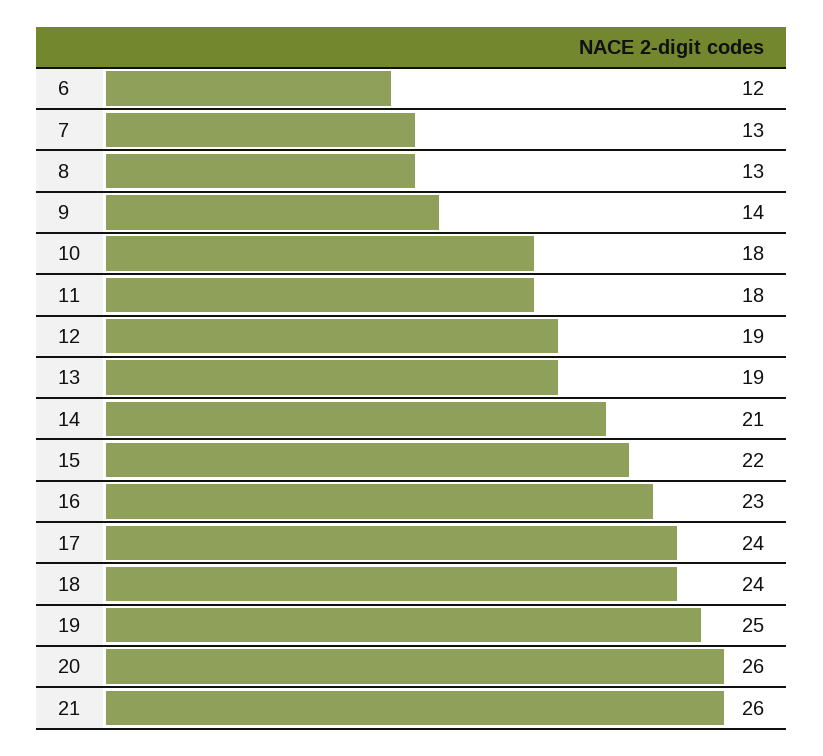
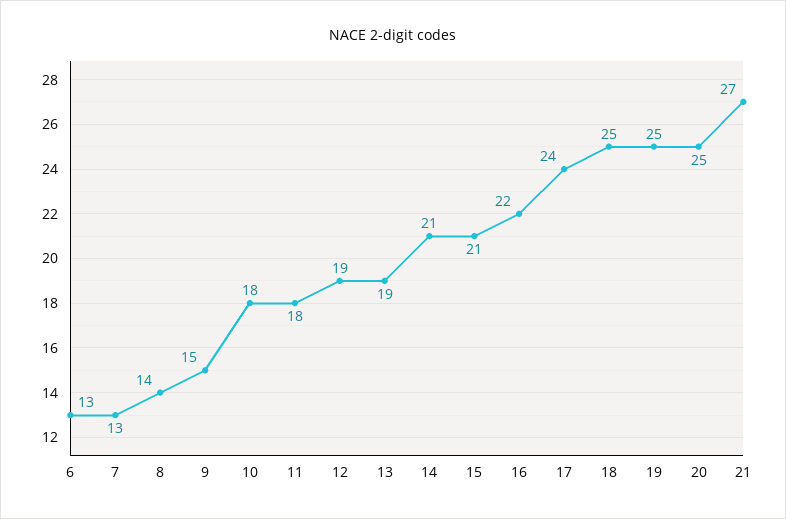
  {
-   "6": 12,
+   "6": 13,
    "7": 13,
-   "8": 13,
+   "8": 14,
-   "9": 14,
+   "9": 15,
    "10": 18,
    "11": 18,
    "12": 19,
    "13": 19,
    "14": 21,
-   "15": 22,
+   "15": 21,
-   "16": 23,
+   "16": 22,
    "17": 24,
-   "18": 24,
+   "18": 25,
    "19": 25,
-   "20": 26,
+   "20": 25,
-   "21": 26
+   "21": 27
  }

